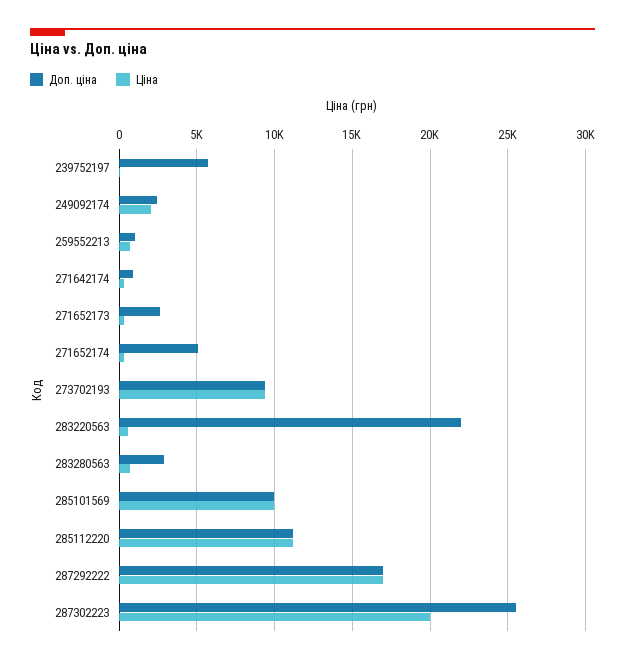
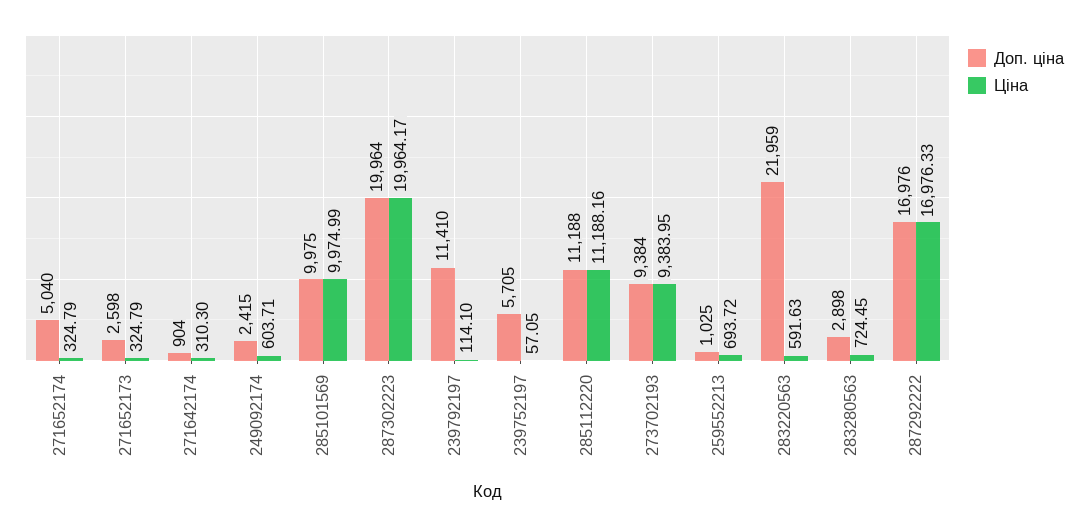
  {
    "Доп. ціна": {
      "239752197": 5705,
      "249092174": 2415,
      "259552213": 1025,
      "271642174": 904,
      "271652173": 2598,
      "271652174": 5040,
      "273702193": 9384,
      "283220563": 21959,
      "283280563": 2898,
      "285101569": 9975,
      "285112220": 11188,
      "287292222": 16976,
-     "287302223": 25500
+     "287302223": 19964,
+     "239792197": 11410
    },
    "Ціна": {
      "239752197": 57.05,
-     "249092174": 2000,
+     "249092174": 603.71,
      "259552213": 693.72,
      "271642174": 310.3,
      "271652173": 324.79,
      "271652174": 324.79,
      "273702193": 9383.95,
      "283220563": 591.63,
      "283280563": 724.45,
      "285101569": 9974.99,
      "285112220": 11188.16,
      "287292222": 16976.33,
-     "287302223": 19964.17
+     "287302223": 19964.17,
+     "239792197": 114.1
    }
  }

